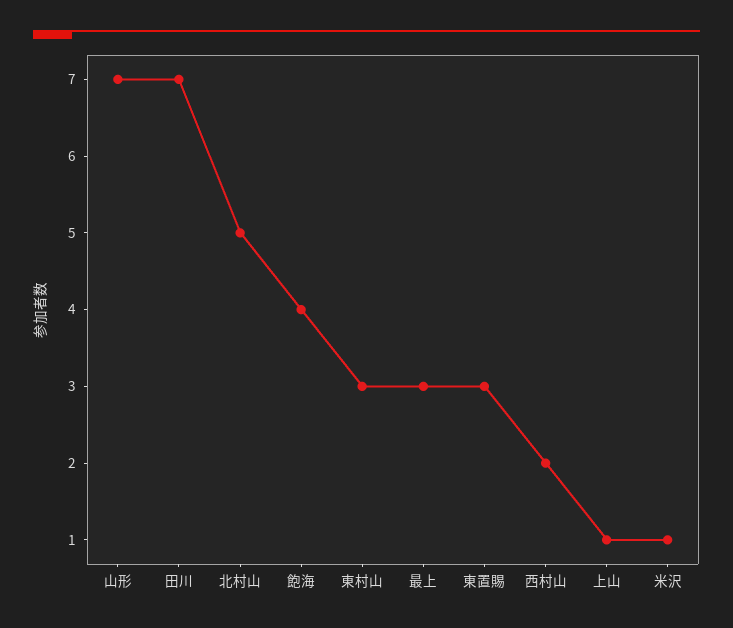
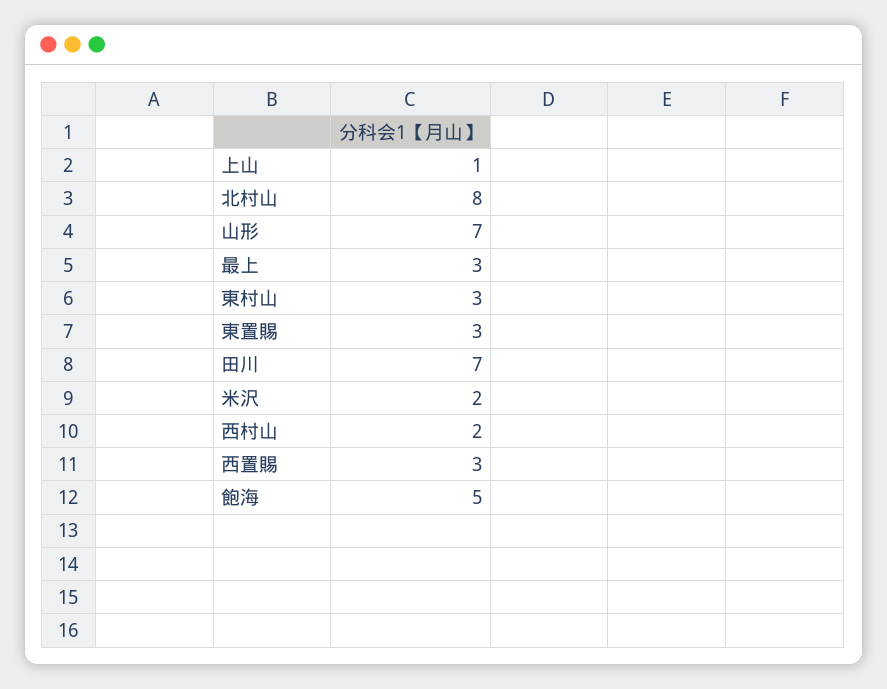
  {
    "山形": 7,
    "田川": 7,
-   "北村山": 5,
+   "北村山": 8,
-   "飽海": 4,
+   "飽海": 5,
    "東村山": 3,
    "最上": 3,
    "東置賜": 3,
    "西村山": 2,
    "上山": 1,
-   "米沢": 1
+   "米沢": 2,
+   "西置賜": 3
  }

